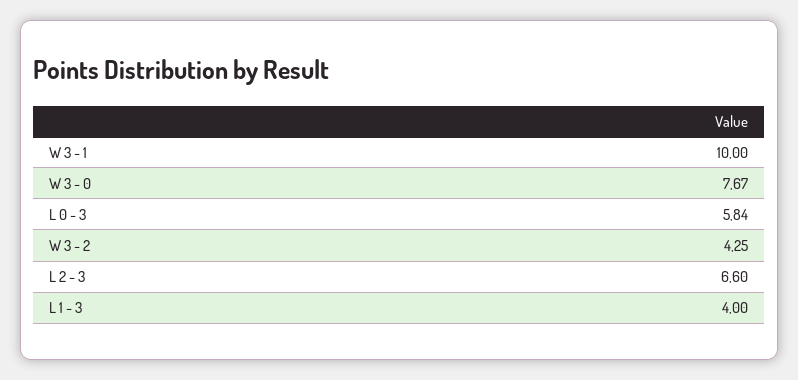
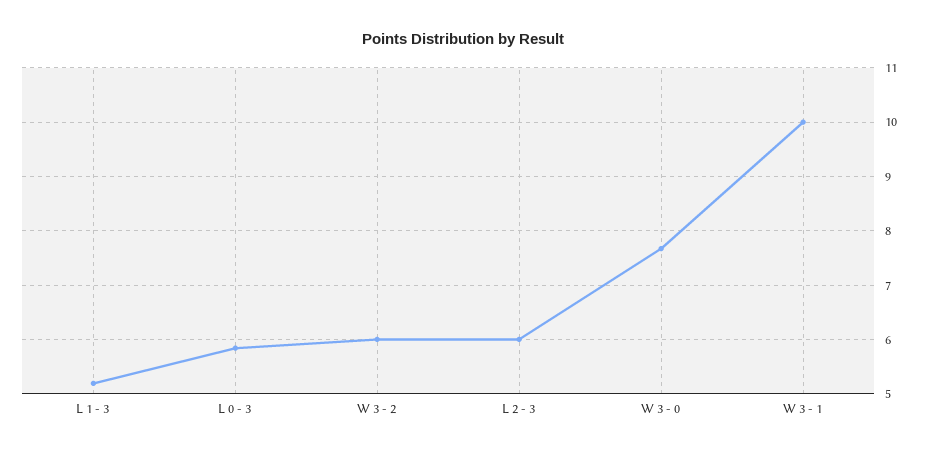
  {
    "W 3 - 1": 10,
    "W 3 - 0": 7.67,
    "L 0 - 3": 5.84,
-   "W 3 - 2": 4.25,
+   "W 3 - 2": 6,
-   "L 2 - 3": 6.6,
+   "L 2 - 3": 6,
-   "L 1 - 3": 4
+   "L 1 - 3": 5.2
  }

